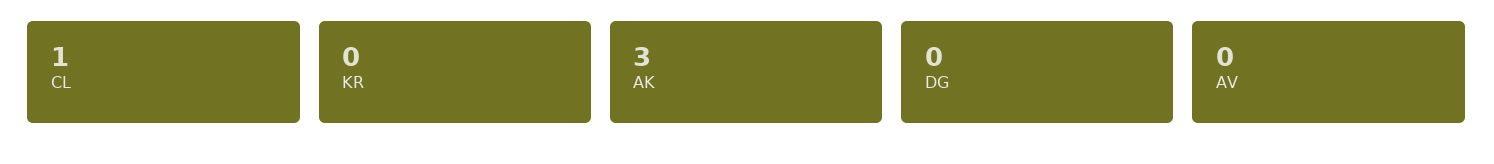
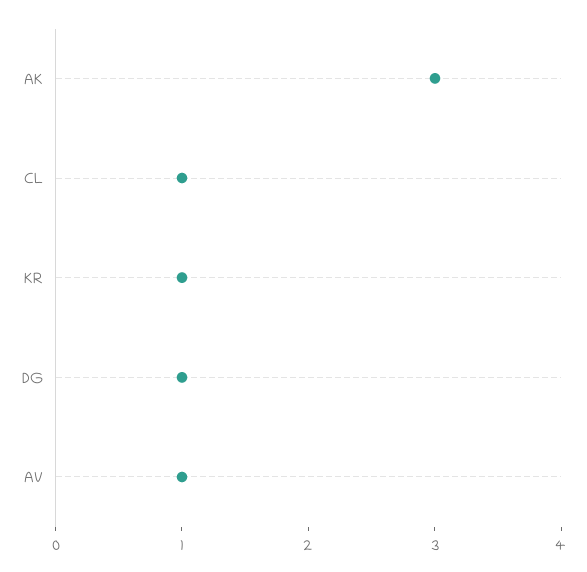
  {
    "CL": 1,
-   "KR": 0,
+   "KR": 1,
    "AK": 3,
-   "DG": 0,
+   "DG": 1,
-   "AV": 0
+   "AV": 1
  }

